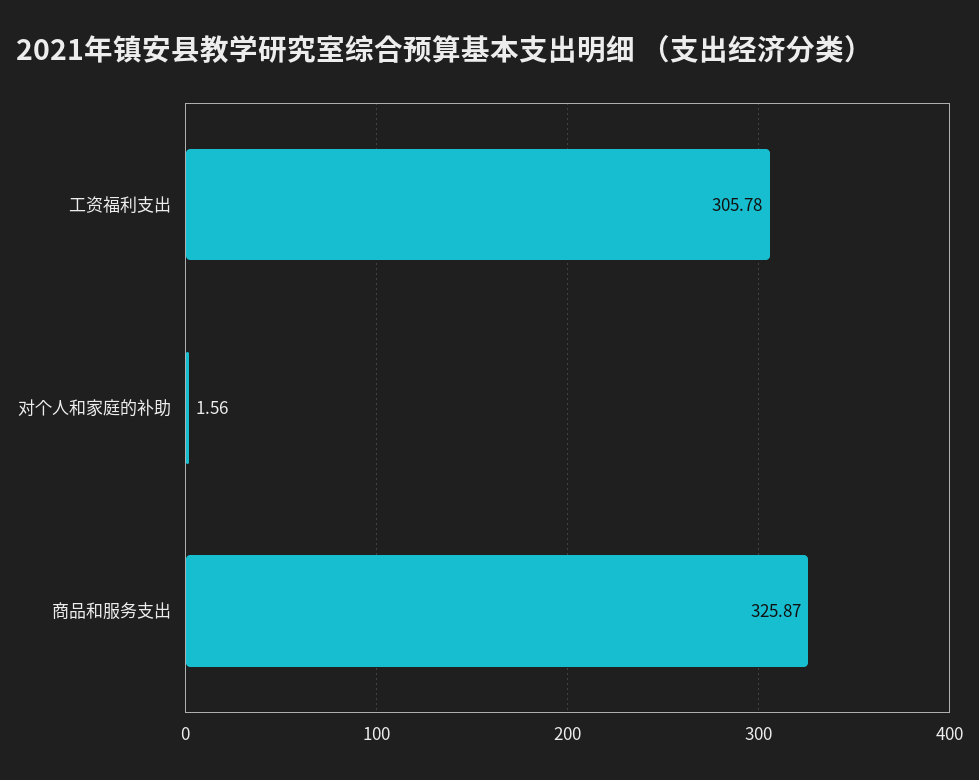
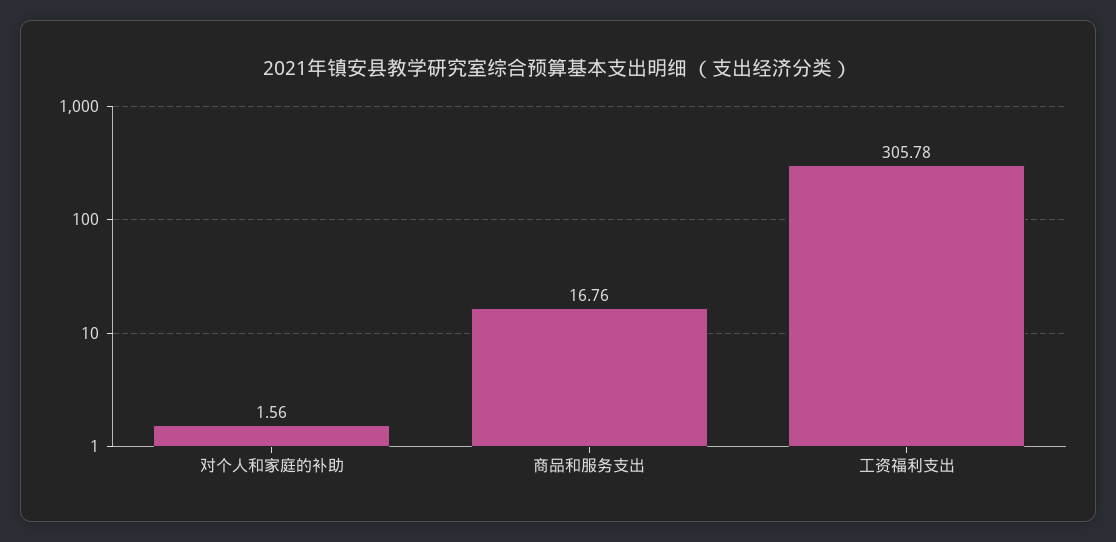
  {
    "工资福利支出": 305.78,
    "对个人和家庭的补助": 1.56,
-   "商品和服务支出": 325.87
+   "商品和服务支出": 16.76
  }

